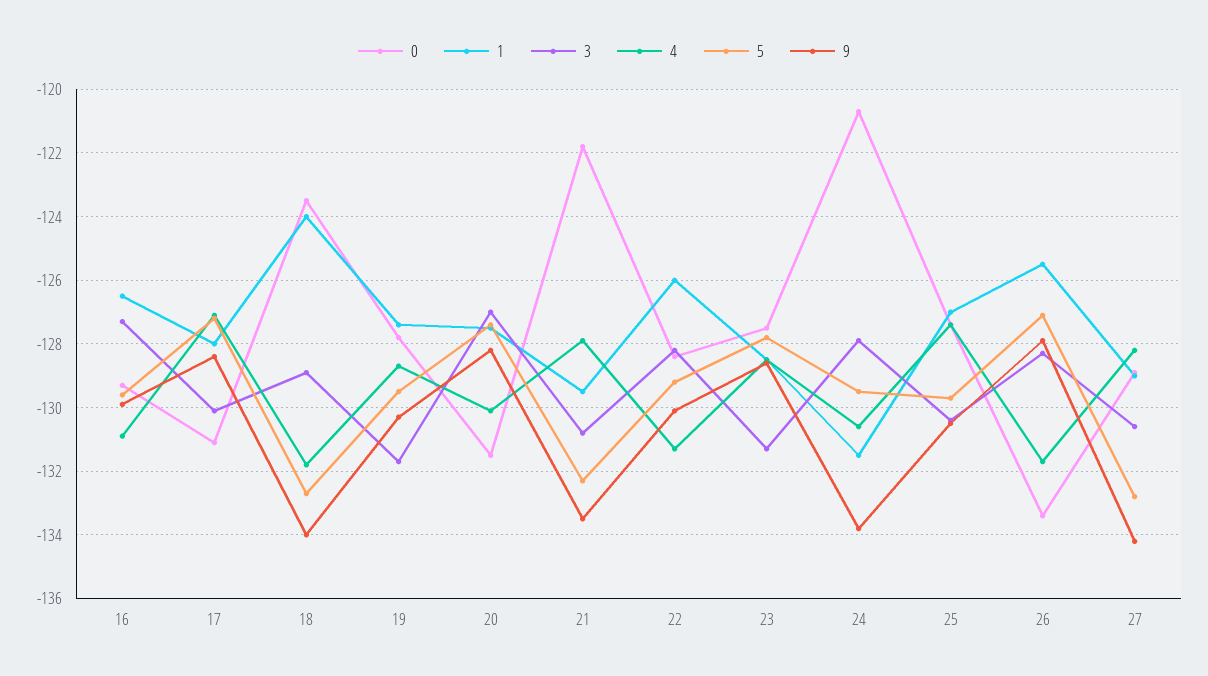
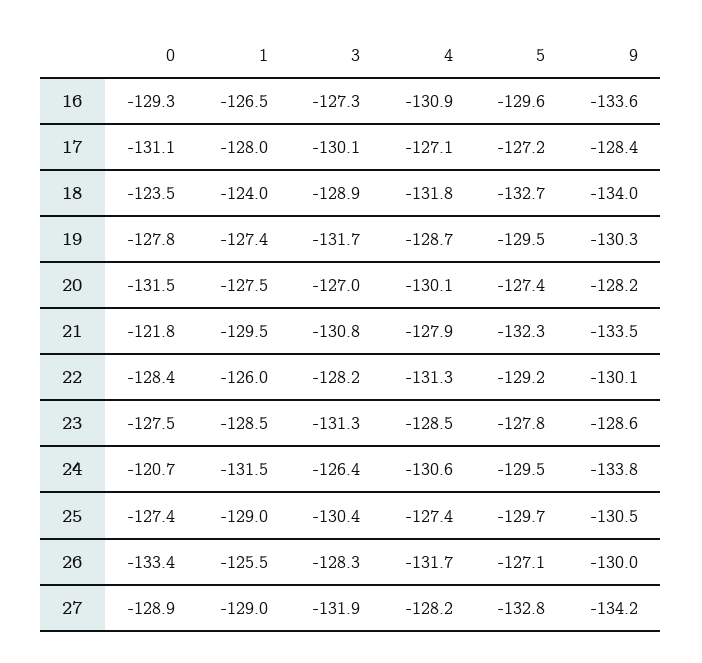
  {
    "0": {
      "16": -129.3,
      "17": -131.1,
      "18": -123.5,
      "19": -127.8,
      "20": -131.5,
      "21": -121.8,
      "22": -128.4,
      "23": -127.5,
      "24": -120.7,
      "25": -127.4,
      "26": -133.4,
      "27": -128.9
    },
    "1": {
      "16": -126.5,
      "17": -128,
      "18": -124,
      "19": -127.4,
      "20": -127.5,
      "21": -129.5,
      "22": -126,
      "23": -128.5,
      "24": -131.5,
-     "25": -127,
+     "25": -129,
      "26": -125.5,
      "27": -129
    },
    "3": {
      "16": -127.3,
      "17": -130.1,
      "18": -128.9,
      "19": -131.7,
      "20": -127,
      "21": -130.8,
      "22": -128.2,
      "23": -131.3,
-     "24": -128,
+     "24": -126.4,
      "25": -130.4,
      "26": -128.3,
-     "27": -130.5
+     "27": -131.9
    },
    "4": {
      "16": -130.9,
      "17": -127.1,
      "18": -131.8,
      "19": -128.7,
      "20": -130.1,
      "21": -127.9,
      "22": -131.3,
      "23": -128.5,
      "24": -130.6,
      "25": -127.4,
      "26": -131.7,
      "27": -128.2
    },
    "5": {
      "16": -129.6,
      "17": -127.2,
      "18": -132.7,
      "19": -129.5,
      "20": -127.4,
      "21": -132.3,
      "22": -129.2,
      "23": -127.8,
      "24": -129.5,
      "25": -129.7,
      "26": -127.1,
      "27": -132.8
    },
    "9": {
-     "16": -130,
+     "16": -133.6,
      "17": -128.4,
      "18": -134,
      "19": -130.3,
      "20": -128.2,
      "21": -133.5,
      "22": -130.1,
      "23": -128.6,
      "24": -133.8,
      "25": -130.5,
-     "26": -128,
+     "26": -130,
      "27": -134.2
    }
  }

